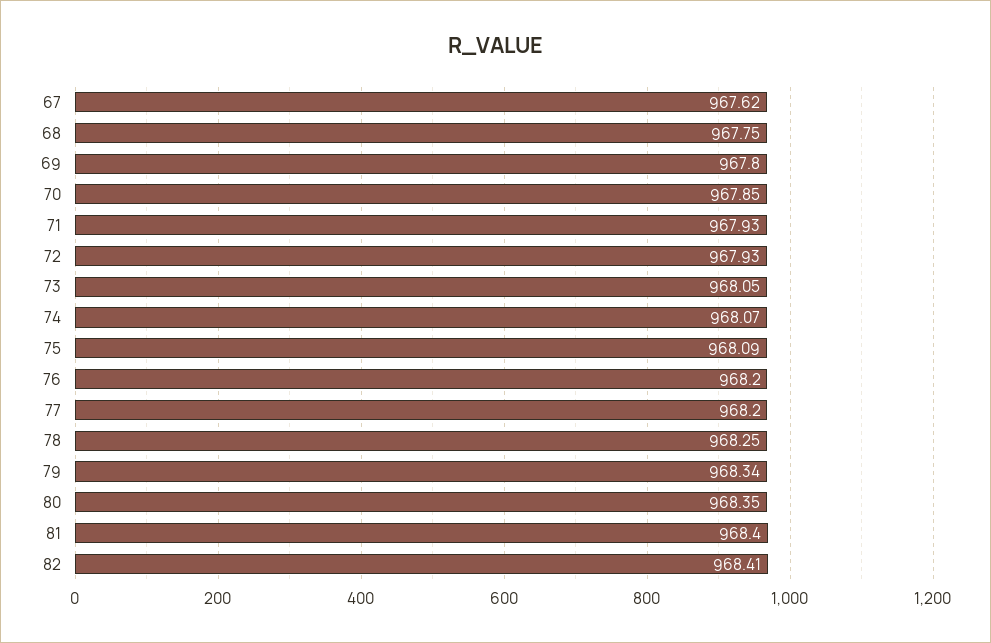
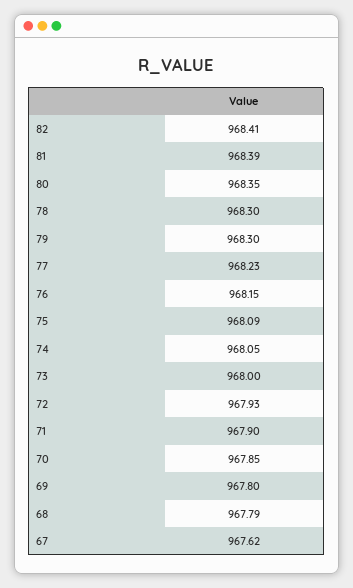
  {
    "67": 967.62,
-   "68": 967.75,
+   "68": 967.79,
    "69": 967.8,
    "70": 967.85,
-   "71": 967.93,
+   "71": 967.9,
    "72": 967.93,
-   "73": 968.05,
+   "73": 968,
-   "74": 968.07,
+   "74": 968.05,
    "75": 968.09,
-   "76": 968.2,
+   "76": 968.15,
-   "77": 968.2,
+   "77": 968.23,
-   "78": 968.25,
+   "78": 968.3,
-   "79": 968.34,
+   "79": 968.3,
    "80": 968.35,
-   "81": 968.4,
+   "81": 968.39,
    "82": 968.41
  }

